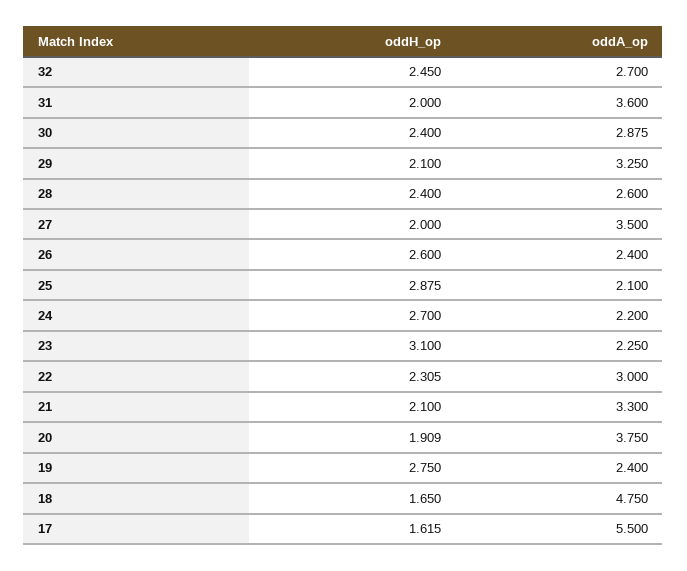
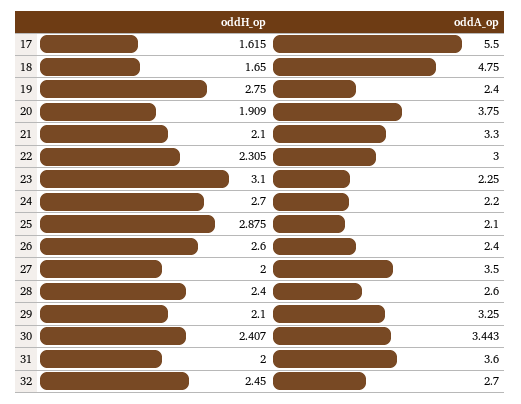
  {
    "oddH_op": {
      "32": 2.45,
      "31": 2,
-     "30": 2.4,
+     "30": 2.407,
      "29": 2.1,
      "28": 2.4,
      "27": 2,
      "26": 2.6,
      "25": 2.875,
      "24": 2.7,
      "23": 3.1,
      "22": 2.305,
      "21": 2.1,
      "20": 1.909,
      "19": 2.75,
      "18": 1.65,
      "17": 1.615
    },
    "oddA_op": {
      "32": 2.7,
      "31": 3.6,
-     "30": 2.875,
+     "30": 3.443,
      "29": 3.25,
      "28": 2.6,
      "27": 3.5,
      "26": 2.4,
      "25": 2.1,
      "24": 2.2,
      "23": 2.25,
      "22": 3,
      "21": 3.3,
      "20": 3.75,
      "19": 2.4,
      "18": 4.75,
      "17": 5.5
    }
  }

